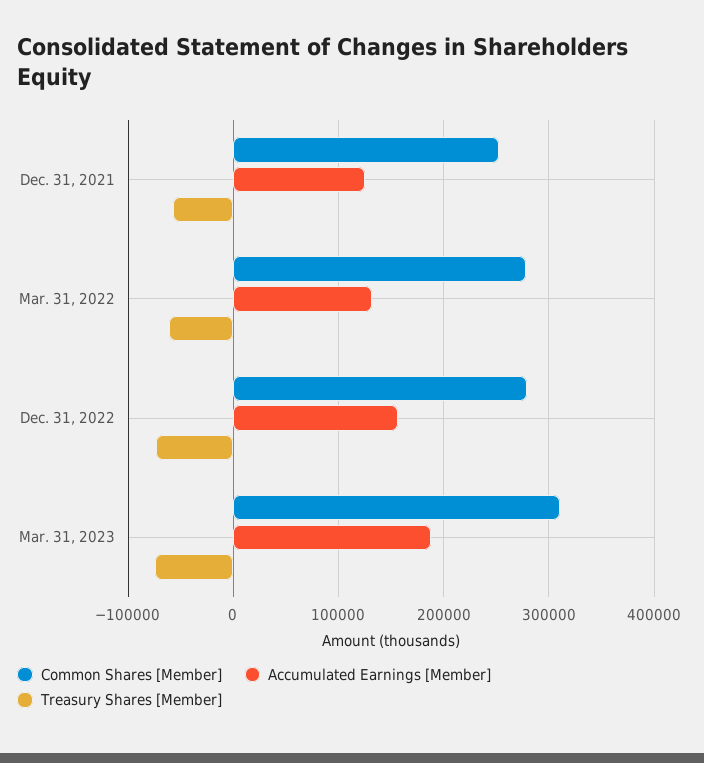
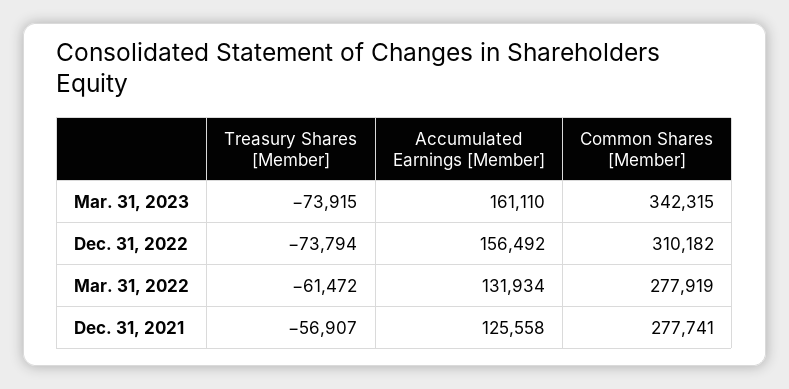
  {
    "Common Shares [Member]": {
-     "Dec. 31, 2021": 250000,
+     "Dec. 31, 2021": 277741,
      "Mar. 31, 2022": 277919,
-     "Dec. 31, 2022": 280000,
+     "Dec. 31, 2022": 310182,
-     "Mar. 31, 2023": 310000
+     "Mar. 31, 2023": 342315
    },
    "Accumulated Earnings [Member]": {
      "Dec. 31, 2021": 125558,
      "Mar. 31, 2022": 131934,
      "Dec. 31, 2022": 156492,
-     "Mar. 31, 2023": 190000
+     "Mar. 31, 2023": 161110
    },
    "Treasury Shares [Member]": {
      "Dec. 31, 2021": -56907,
      "Mar. 31, 2022": -61472,
      "Dec. 31, 2022": -73794,
      "Mar. 31, 2023": -73915
    }
  }

